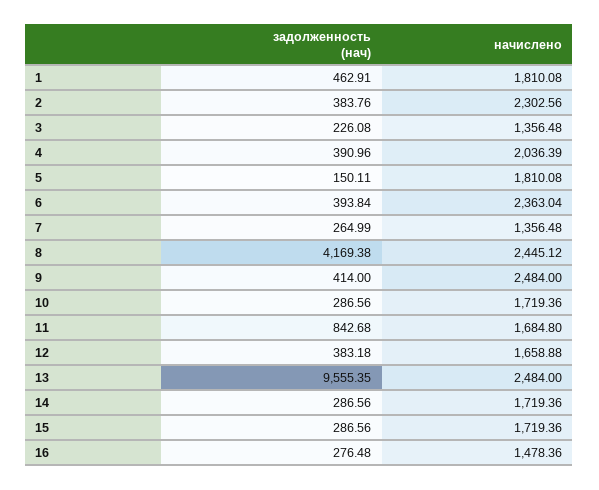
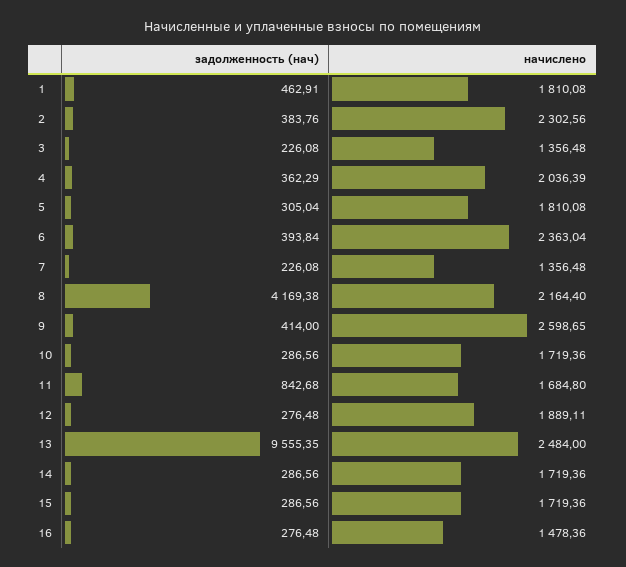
  {
    "задолженность (нач)": {
      "1": 462.91,
      "2": 383.76,
      "3": 226.08,
-     "4": 390.96,
+     "4": 362.29,
-     "5": 150.11,
+     "5": 305.04,
      "6": 393.84,
-     "7": 264.99,
+     "7": 226.08,
      "8": 4169.38,
      "9": 414,
      "10": 286.56,
      "11": 842.68,
-     "12": 383.18,
+     "12": 276.48,
      "13": 9555.35,
      "14": 286.56,
      "15": 286.56,
      "16": 276.48
    },
    "начислено": {
      "1": 1810.08,
      "2": 2302.56,
      "3": 1356.48,
      "4": 2036.39,
      "5": 1810.08,
      "6": 2363.04,
      "7": 1356.48,
-     "8": 2445.12,
+     "8": 2164.4,
-     "9": 2484,
+     "9": 2598.65,
      "10": 1719.36,
      "11": 1684.8,
-     "12": 1658.88,
+     "12": 1889.11,
      "13": 2484,
      "14": 1719.36,
      "15": 1719.36,
      "16": 1478.36
    }
  }

